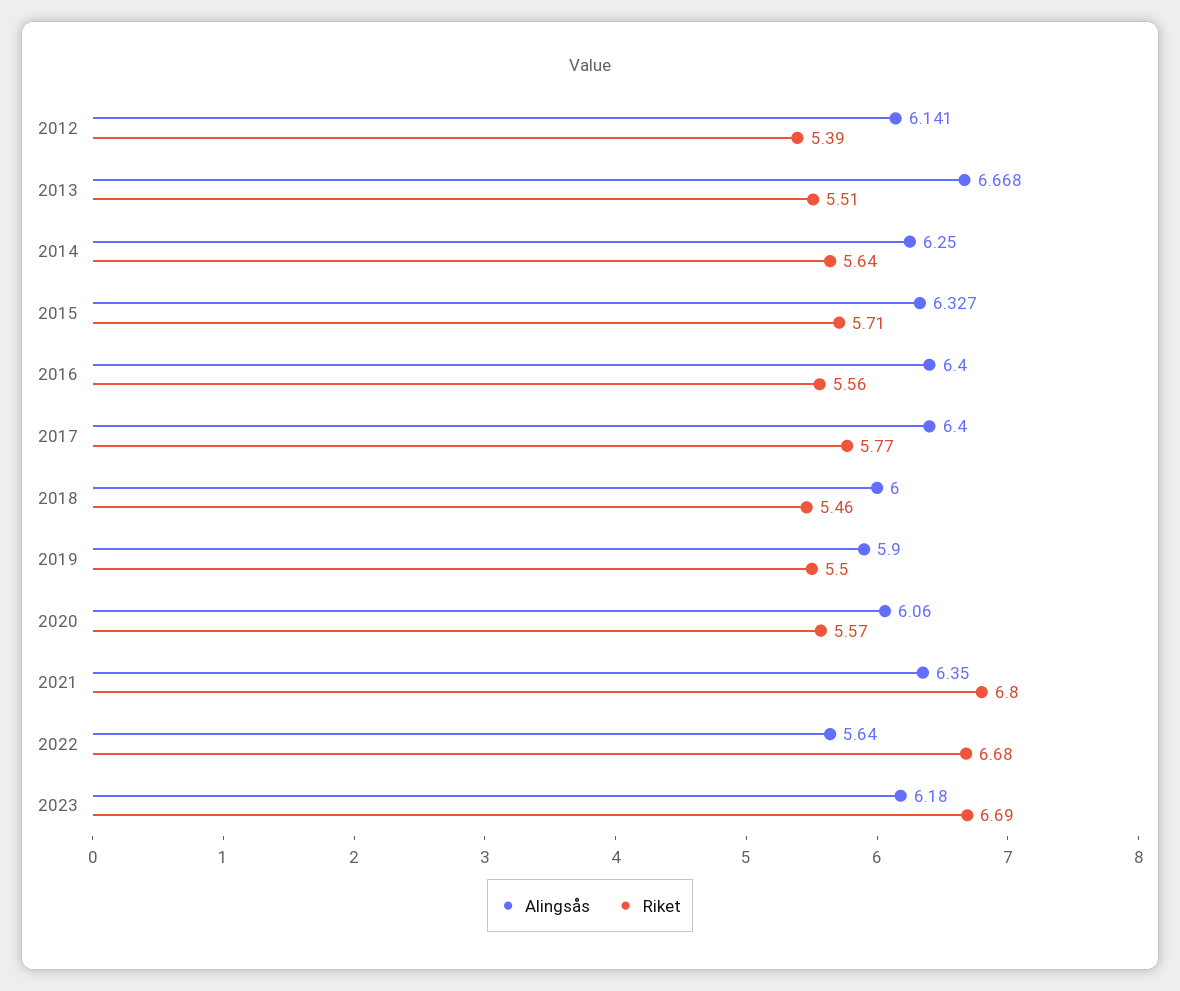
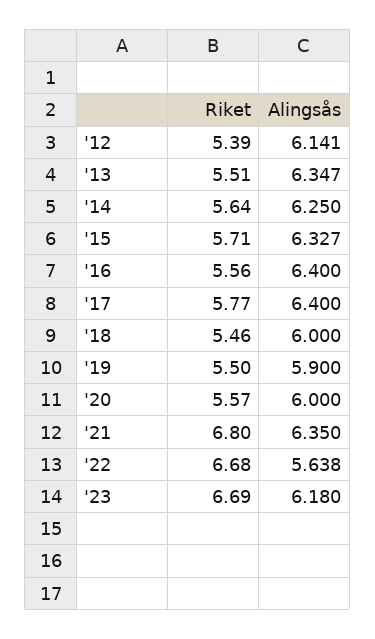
  {
    "Alingsås": {
      "2012": 6.141,
-     "2013": 6.668,
+     "2013": 6.347,
      "2014": 6.25,
      "2015": 6.327,
      "2016": 6.4,
      "2017": 6.4,
      "2018": 6,
      "2019": 5.9,
-     "2020": 6.06,
+     "2020": 6,
      "2021": 6.35,
-     "2022": 5.64,
+     "2022": 5.638,
      "2023": 6.18
    },
    "Riket": {
      "2012": 5.39,
      "2013": 5.51,
      "2014": 5.64,
      "2015": 5.71,
      "2016": 5.56,
      "2017": 5.77,
      "2018": 5.46,
      "2019": 5.5,
      "2020": 5.57,
      "2021": 6.8,
      "2022": 6.68,
      "2023": 6.69
    }
  }

